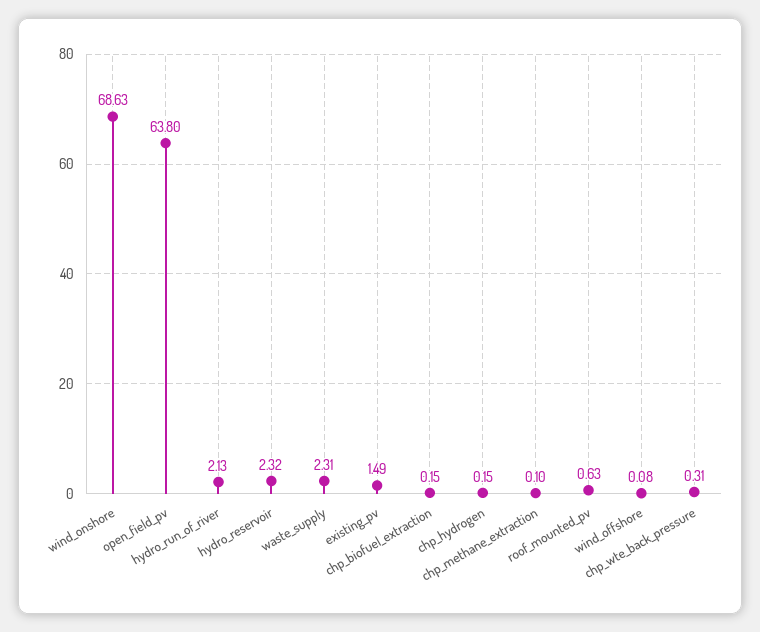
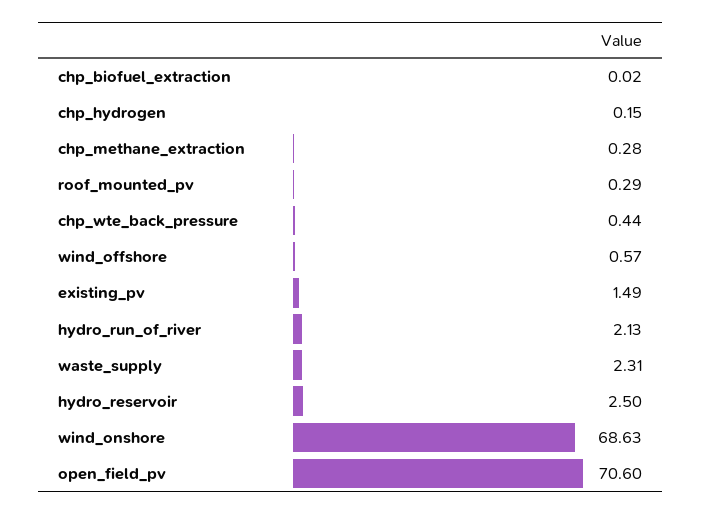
  {
    "wind_onshore": 68.63,
-   "open_field_pv": 63.8,
+   "open_field_pv": 70.6,
    "hydro_run_of_river": 2.13,
-   "hydro_reservoir": 2.32,
+   "hydro_reservoir": 2.5,
    "waste_supply": 2.31,
    "existing_pv": 1.49,
-   "chp_biofuel_extraction": 0.15,
+   "chp_biofuel_extraction": 0.02,
    "chp_hydrogen": 0.15,
-   "chp_methane_extraction": 0.1,
+   "chp_methane_extraction": 0.28,
-   "roof_mounted_pv": 0.63,
+   "roof_mounted_pv": 0.29,
-   "wind_offshore": 0.08,
+   "wind_offshore": 0.57,
-   "chp_wte_back_pressure": 0.31
+   "chp_wte_back_pressure": 0.44
  }

